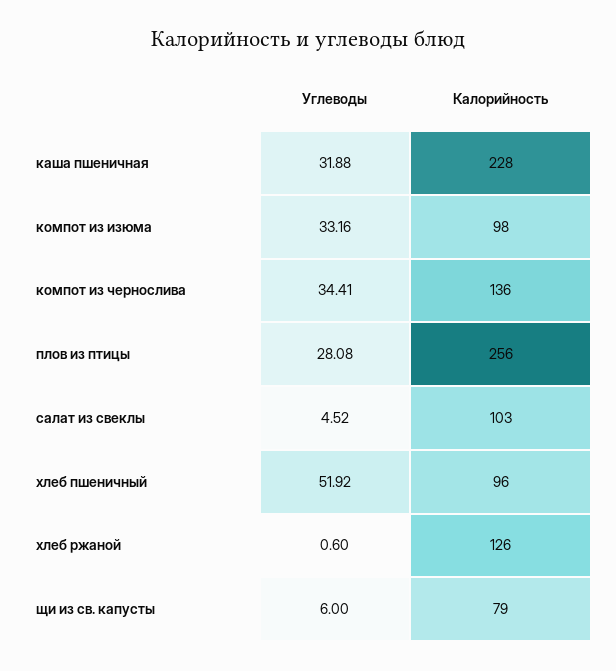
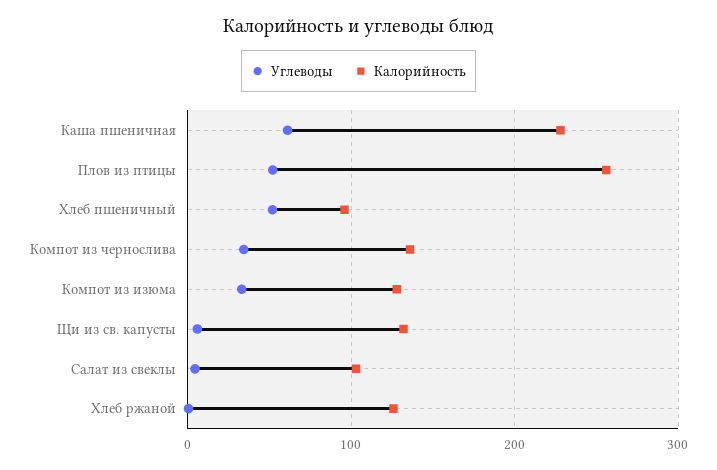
  {
    "Углеводы": {
-     "каша пшеничная": 31.88,
+     "каша пшеничная": 60,
      "компот из изюма": 33.16,
      "компот из чернослива": 34.41,
-     "плов из птицы": 28.08,
+     "плов из птицы": 50,
      "салат из свеклы": 4.52,
      "хлеб пшеничный": 51.92,
      "хлеб ржаной": 0.6,
      "щи из св. капусты": 6
    },
    "Калорийность": {
      "каша пшеничная": 228,
-     "компот из изюма": 98,
+     "компот из изюма": 130,
      "компот из чернослива": 136,
      "плов из птицы": 256,
      "салат из свеклы": 103,
      "хлеб пшеничный": 96,
      "хлеб ржаной": 126,
-     "щи из св. капусты": 79
+     "щи из св. капусты": 130
    }
  }

